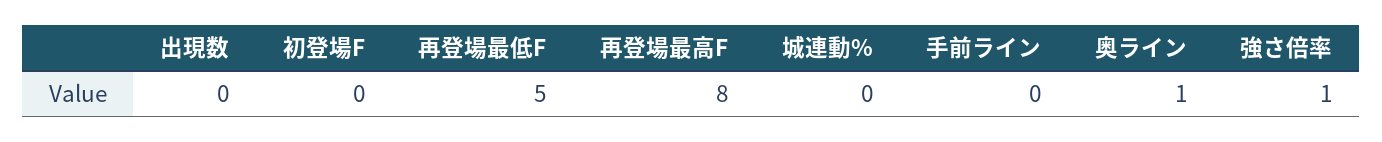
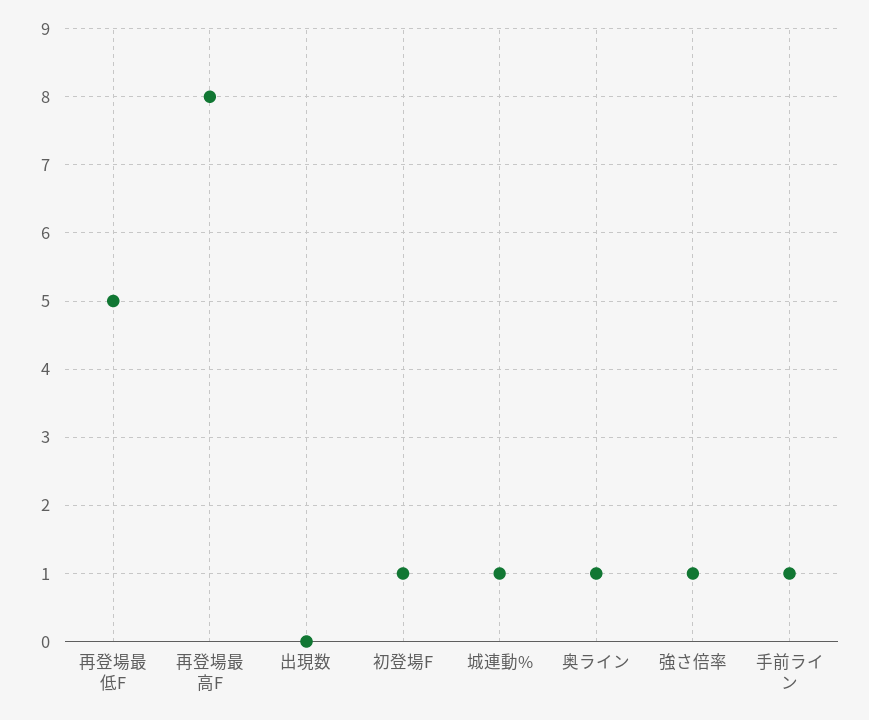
  {
    "出現数": 0,
-   "初登場F": 0,
+   "初登場F": 1,
    "再登場最低F": 5,
    "再登場最高F": 8,
-   "城連動%": 0,
+   "城連動%": 1,
-   "手前ライン": 0,
+   "手前ライン": 1,
    "奥ライン": 1,
    "強さ倍率": 1
  }

